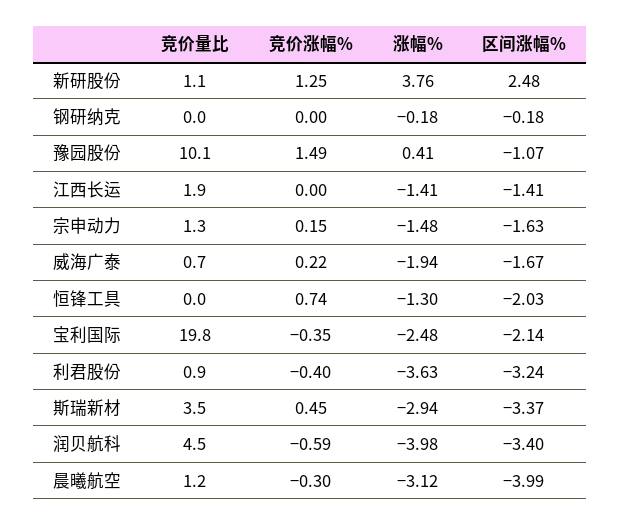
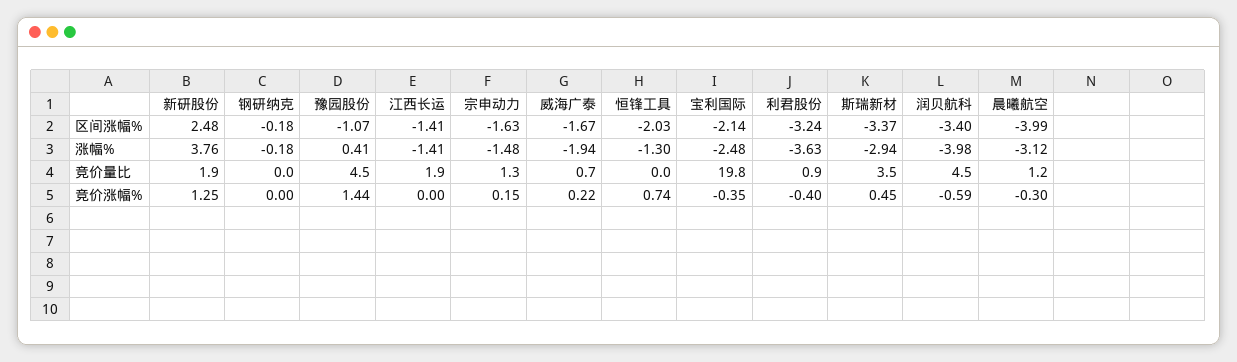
  {
    "竞价量比": {
-     "新研股份": 1.1,
+     "新研股份": 1.9,
      "钢研纳克": 0,
-     "豫园股份": 10.1,
+     "豫园股份": 4.5,
      "江西长运": 1.9,
      "宗申动力": 1.3,
      "威海广泰": 0.7,
      "恒锋工具": 0,
      "宝利国际": 19.8,
      "利君股份": 0.9,
      "斯瑞新材": 3.5,
      "润贝航科": 4.5,
      "晨曦航空": 1.2
    },
    "竞价涨幅%": {
      "新研股份": 1.25,
      "钢研纳克": 0,
-     "豫园股份": 1.49,
+     "豫园股份": 1.44,
      "江西长运": 0,
      "宗申动力": 0.15,
      "威海广泰": 0.22,
      "恒锋工具": 0.74,
      "宝利国际": -0.35,
      "利君股份": -0.4,
      "斯瑞新材": 0.45,
      "润贝航科": -0.59,
      "晨曦航空": -0.3
    },
    "涨幅%": {
      "新研股份": 3.76,
      "钢研纳克": -0.18,
      "豫园股份": 0.41,
      "江西长运": -1.41,
      "宗申动力": -1.48,
      "威海广泰": -1.94,
      "恒锋工具": -1.3,
      "宝利国际": -2.48,
      "利君股份": -3.63,
      "斯瑞新材": -2.94,
      "润贝航科": -3.98,
      "晨曦航空": -3.12
    },
    "区间涨幅%": {
      "新研股份": 2.48,
      "钢研纳克": -0.18,
      "豫园股份": -1.07,
      "江西长运": -1.41,
      "宗申动力": -1.63,
      "威海广泰": -1.67,
      "恒锋工具": -2.03,
      "宝利国际": -2.14,
      "利君股份": -3.24,
      "斯瑞新材": -3.37,
      "润贝航科": -3.4,
      "晨曦航空": -3.99
    }
  }

